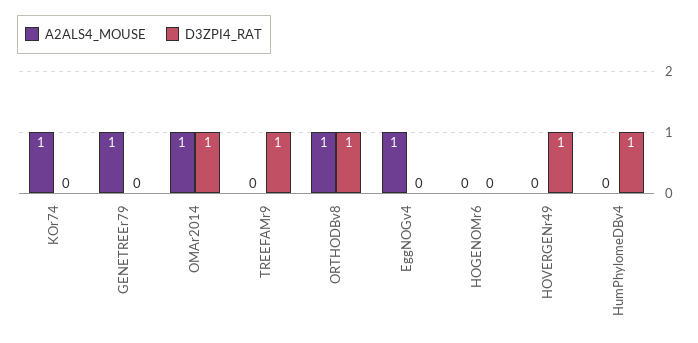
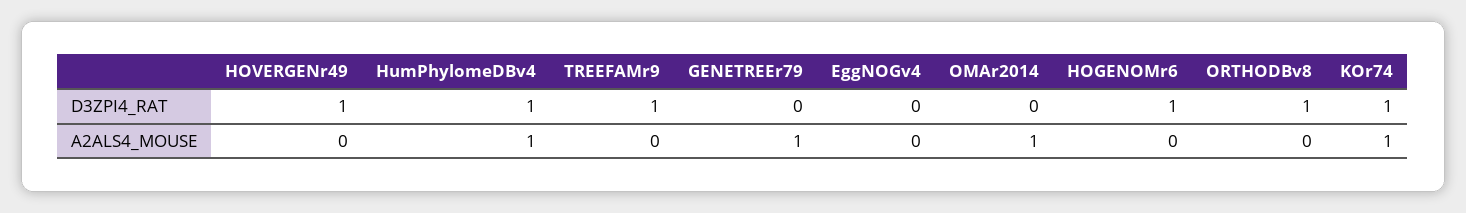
  {
    "A2ALS4_MOUSE": {
      "KOr74": 1,
      "GENETREEr79": 1,
      "OMAr2014": 1,
      "TREEFAMr9": 0,
-     "ORTHODBv8": 1,
+     "ORTHODBv8": 0,
-     "EggNOGv4": 1,
+     "EggNOGv4": 0,
      "HOGENOMr6": 0,
      "HOVERGENr49": 0,
-     "HumPhylomeDBv4": 0
+     "HumPhylomeDBv4": 1
    },
    "D3ZPI4_RAT": {
-     "KOr74": 0,
+     "KOr74": 1,
      "GENETREEr79": 0,
-     "OMAr2014": 1,
+     "OMAr2014": 0,
      "TREEFAMr9": 1,
      "ORTHODBv8": 1,
      "EggNOGv4": 0,
-     "HOGENOMr6": 0,
+     "HOGENOMr6": 1,
      "HOVERGENr49": 1,
      "HumPhylomeDBv4": 1
    }
  }

